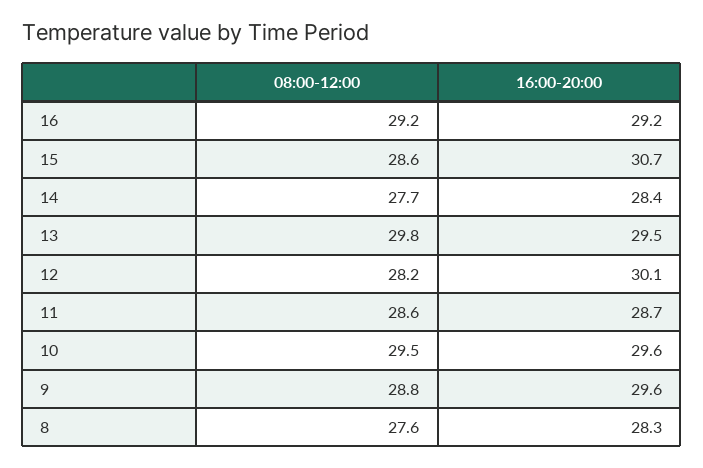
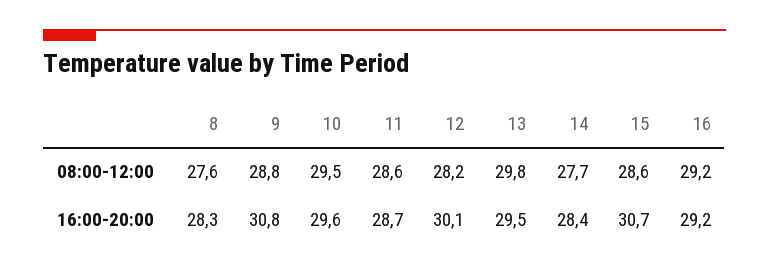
  {
    "08:00-12:00": {
      "16": 29.2,
      "15": 28.6,
      "14": 27.7,
      "13": 29.8,
      "12": 28.2,
      "11": 28.6,
      "10": 29.5,
      "9": 28.8,
      "8": 27.6
    },
    "16:00-20:00": {
      "16": 29.2,
      "15": 30.7,
      "14": 28.4,
      "13": 29.5,
      "12": 30.1,
      "11": 28.7,
      "10": 29.6,
-     "9": 29.6,
+     "9": 30.8,
      "8": 28.3
    }
  }

